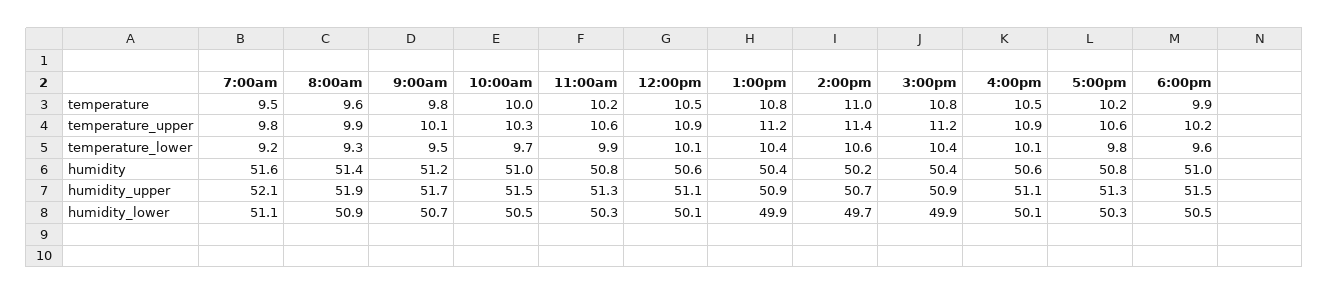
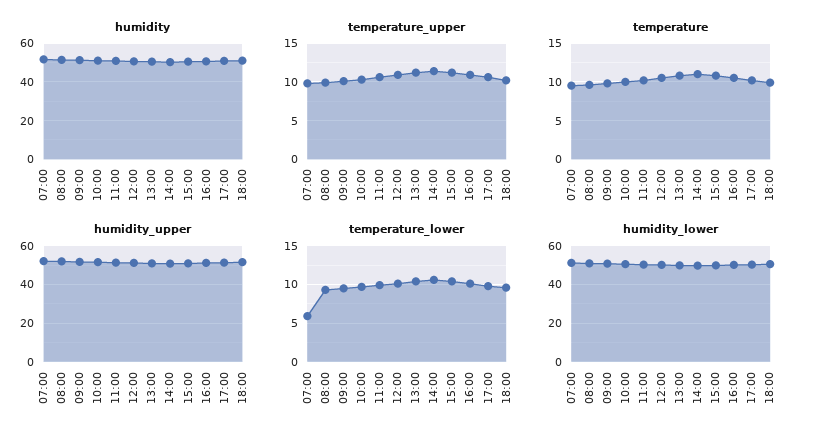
  {
    "temperature": {
      "7:00am": 9.5,
      "8:00am": 9.6,
      "9:00am": 9.8,
      "10:00am": 10,
      "11:00am": 10.2,
      "12:00pm": 10.5,
      "1:00pm": 10.8,
      "2:00pm": 11,
      "3:00pm": 10.8,
      "4:00pm": 10.5,
      "5:00pm": 10.2,
      "6:00pm": 9.9
    },
    "temperature_upper": {
      "7:00am": 9.8,
      "8:00am": 9.9,
      "9:00am": 10.1,
      "10:00am": 10.3,
      "11:00am": 10.6,
      "12:00pm": 10.9,
      "1:00pm": 11.2,
      "2:00pm": 11.4,
      "3:00pm": 11.2,
      "4:00pm": 10.9,
      "5:00pm": 10.6,
      "6:00pm": 10.2
    },
    "temperature_lower": {
-     "7:00am": 9.2,
+     "7:00am": 6,
      "8:00am": 9.3,
      "9:00am": 9.5,
      "10:00am": 9.7,
      "11:00am": 9.9,
      "12:00pm": 10.1,
      "1:00pm": 10.4,
      "2:00pm": 10.6,
      "3:00pm": 10.4,
      "4:00pm": 10.1,
      "5:00pm": 9.8,
      "6:00pm": 9.6
    },
    "humidity": {
      "7:00am": 51.6,
      "8:00am": 51.4,
      "9:00am": 51.2,
      "10:00am": 51,
      "11:00am": 50.8,
      "12:00pm": 50.6,
      "1:00pm": 50.4,
      "2:00pm": 50.2,
      "3:00pm": 50.4,
      "4:00pm": 50.6,
      "5:00pm": 50.8,
      "6:00pm": 51
    },
    "humidity_upper": {
      "7:00am": 52.1,
      "8:00am": 51.9,
      "9:00am": 51.7,
      "10:00am": 51.5,
      "11:00am": 51.3,
      "12:00pm": 51.1,
      "1:00pm": 50.9,
      "2:00pm": 50.7,
      "3:00pm": 50.9,
      "4:00pm": 51.1,
      "5:00pm": 51.3,
      "6:00pm": 51.5
    },
    "humidity_lower": {
      "7:00am": 51.1,
      "8:00am": 50.9,
      "9:00am": 50.7,
      "10:00am": 50.5,
      "11:00am": 50.3,
      "12:00pm": 50.1,
      "1:00pm": 49.9,
      "2:00pm": 49.7,
      "3:00pm": 49.9,
      "4:00pm": 50.1,
      "5:00pm": 50.3,
      "6:00pm": 50.5
    }
  }

